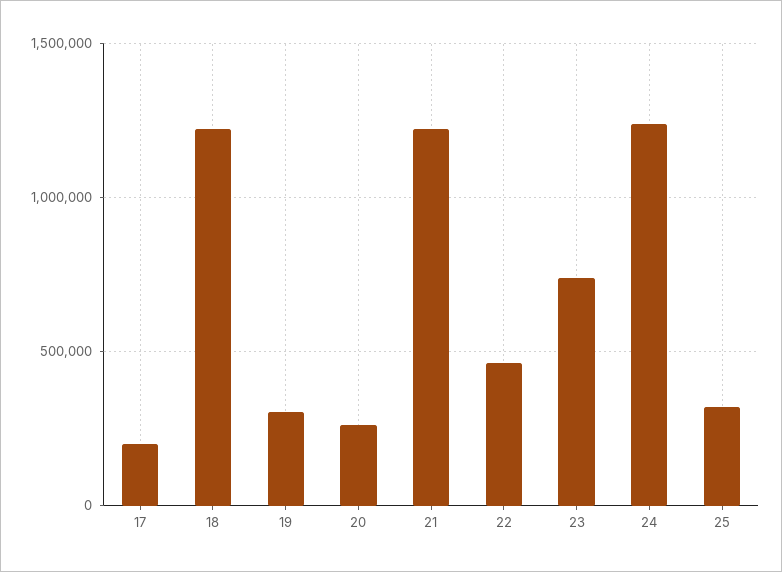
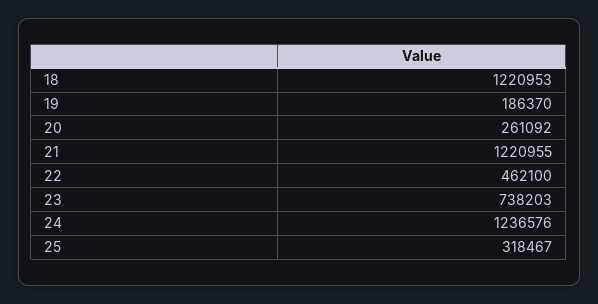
  {
-   "17": 200000,
    "18": 1220953,
-   "19": 300000,
+   "19": 186370,
    "20": 261092,
    "21": 1220955,
    "22": 462100,
    "23": 738203,
    "24": 1236576,
    "25": 318467
  }

